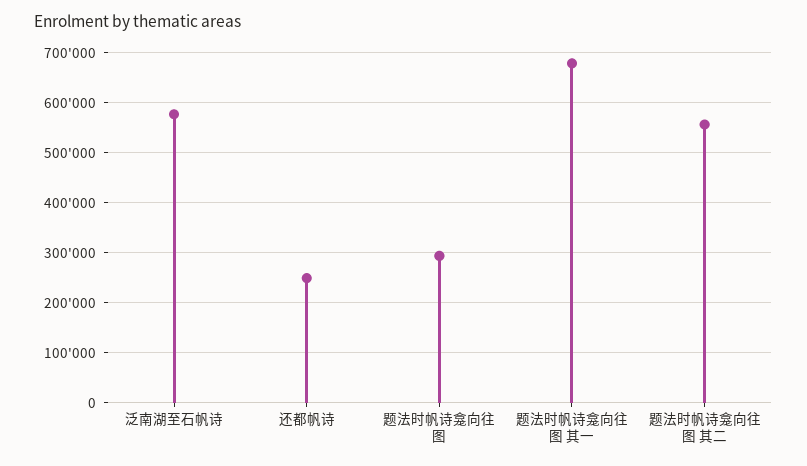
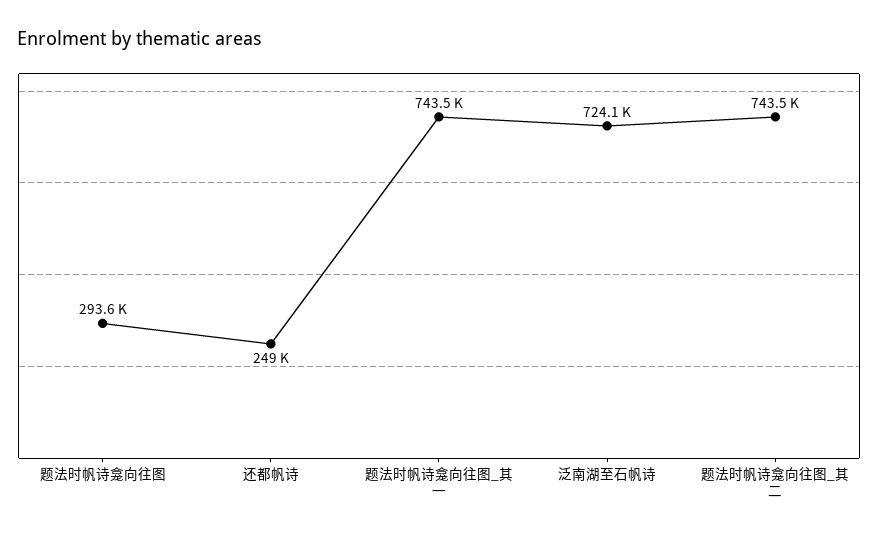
  {
-   "泛南湖至石帆诗": 580000,
+   "泛南湖至石帆诗": 724100,
    "还都帆诗": 249000,
    "题法时帆诗龛向往图": 293600,
-   "题法时帆诗龛向往图 其一": 680000,
+   "题法时帆诗龛向往图 其一": 743500,
-   "题法时帆诗龛向往图 其二": 560000
+   "题法时帆诗龛向往图 其二": 743500
  }

